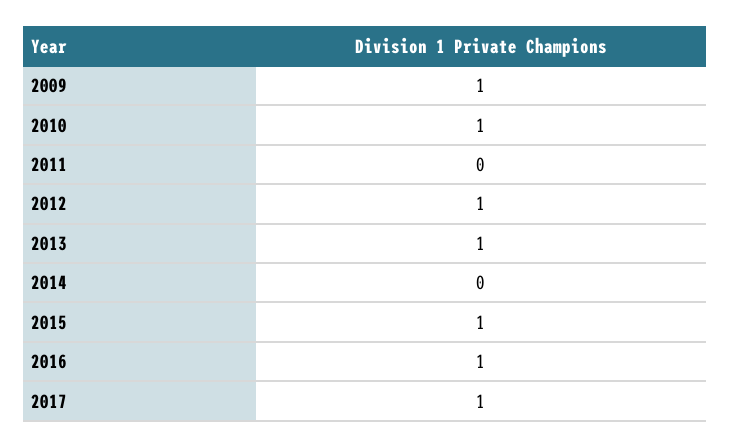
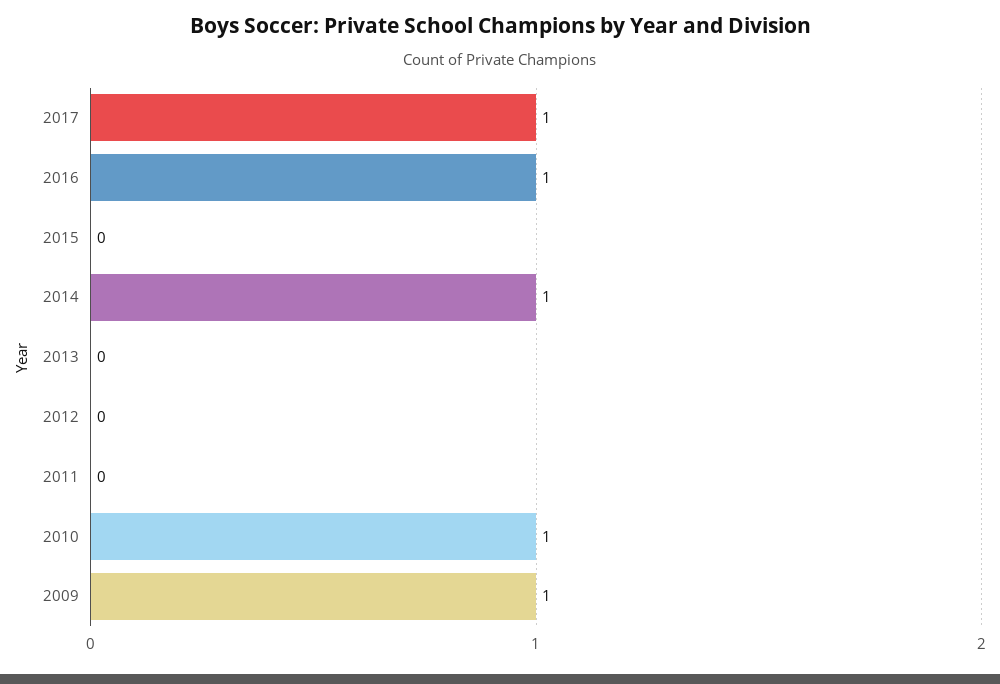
  {
    "2009": 1,
    "2010": 1,
    "2011": 0,
-   "2012": 1,
+   "2012": 0,
-   "2013": 1,
+   "2013": 0,
-   "2014": 0,
+   "2014": 1,
-   "2015": 1,
+   "2015": 0,
    "2016": 1,
    "2017": 1
  }

